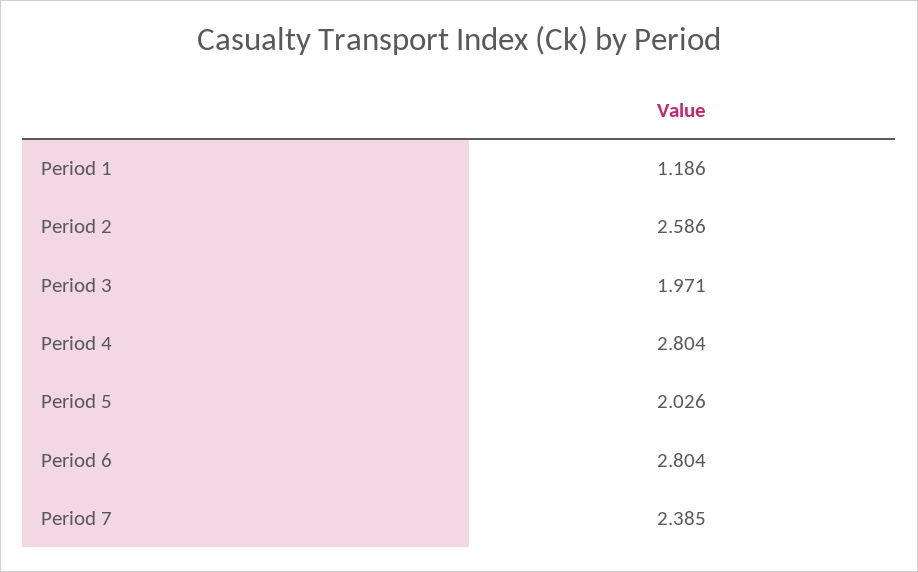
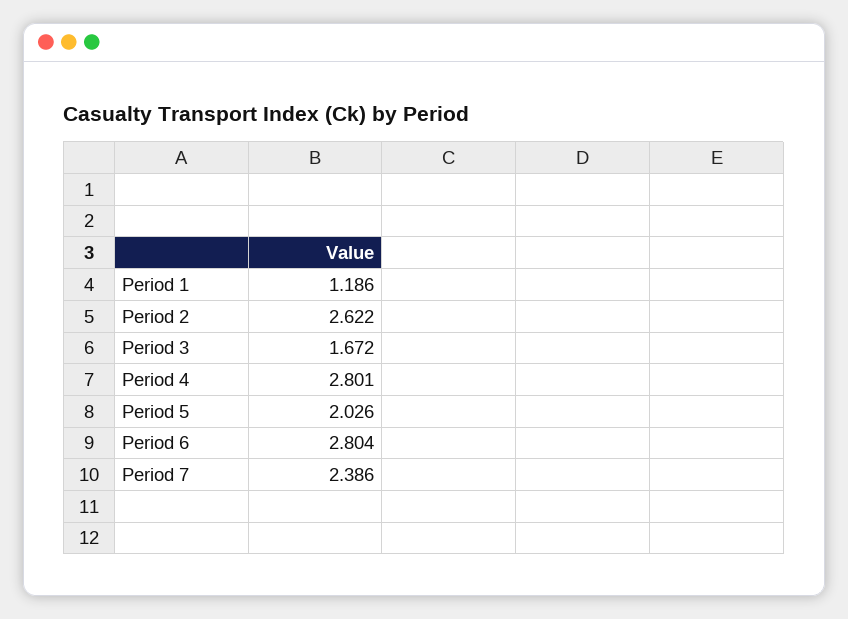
  {
    "Period 1": 1.186,
-   "Period 2": 2.586,
+   "Period 2": 2.622,
-   "Period 3": 1.971,
+   "Period 3": 1.672,
-   "Period 4": 2.804,
+   "Period 4": 2.801,
    "Period 5": 2.026,
    "Period 6": 2.804,
-   "Period 7": 2.385
+   "Period 7": 2.386
  }

